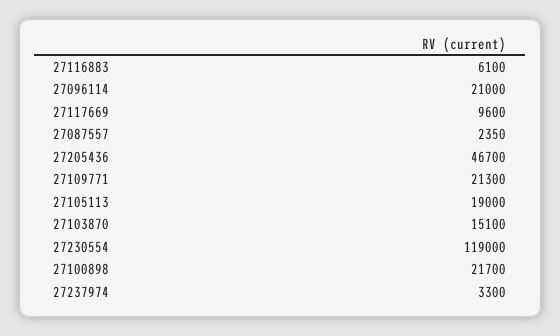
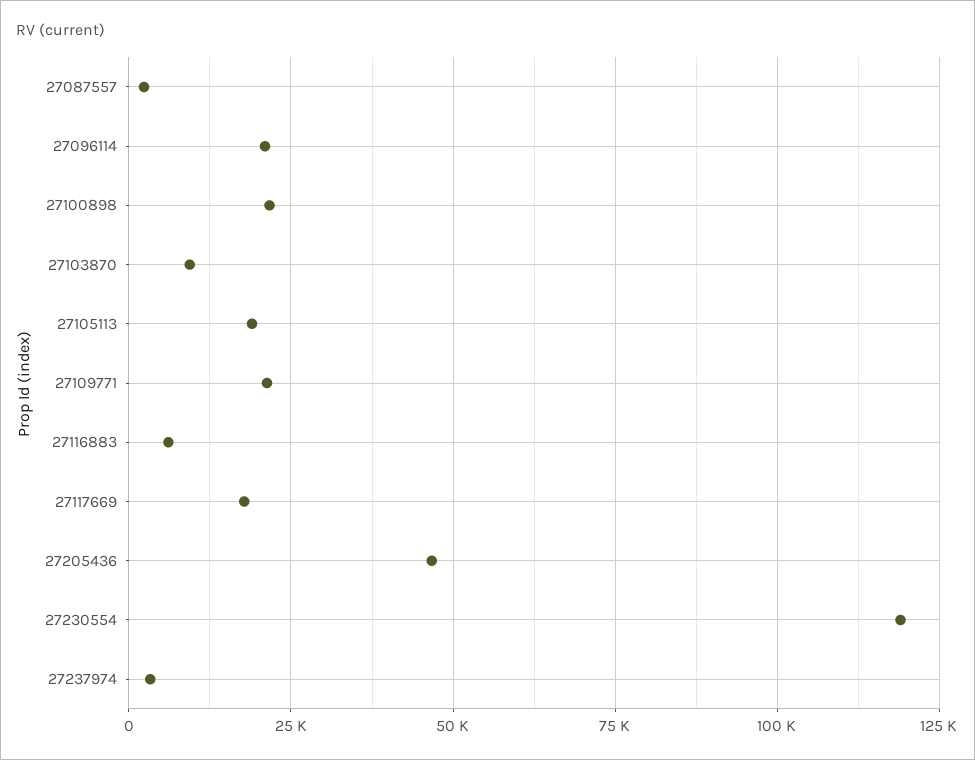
  {
    "27116883": 6100,
    "27096114": 21000,
-   "27117669": 9600,
+   "27117669": 17500,
    "27087557": 2350,
    "27205436": 46700,
    "27109771": 21300,
    "27105113": 19000,
-   "27103870": 15100,
+   "27103870": 10000,
    "27230554": 119000,
    "27100898": 21700,
    "27237974": 3300
  }

